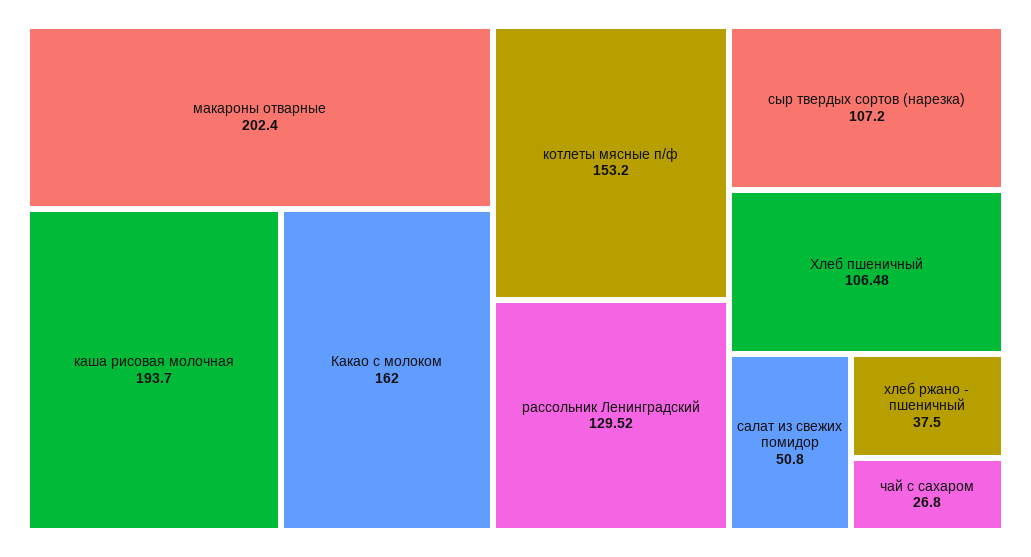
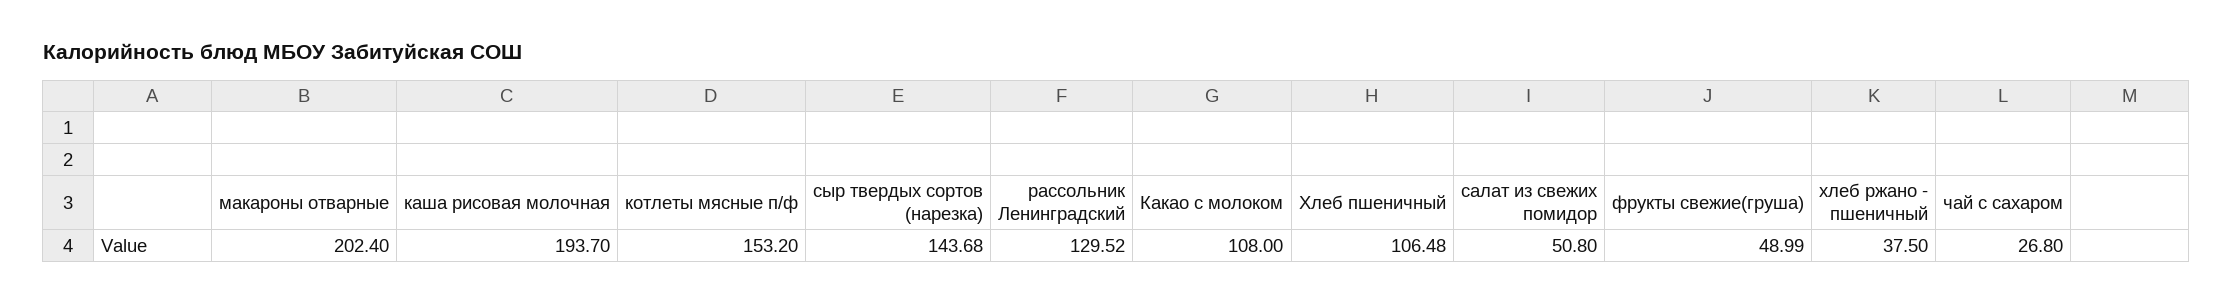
  {
    "макароны отварные": 202.4,
    "каша рисовая молочная": 193.7,
-   "Какао с молоком": 162,
+   "Какао с молоком": 108,
    "котлеты мясные п/ф": 153.2,
    "рассольник Ленинградский": 129.52,
-   "сыр твердых сортов (нарезка)": 107.2,
+   "сыр твердых сортов (нарезка)": 143.68,
    "Хлеб пшеничный": 106.48,
    "салат из свежих помидор": 50.8,
    "хлеб ржано - пшеничный": 37.5,
-   "чай с сахаром": 26.8
+   "чай с сахаром": 26.8,
+   "фрукты свежие(груша)": 48.99
  }

